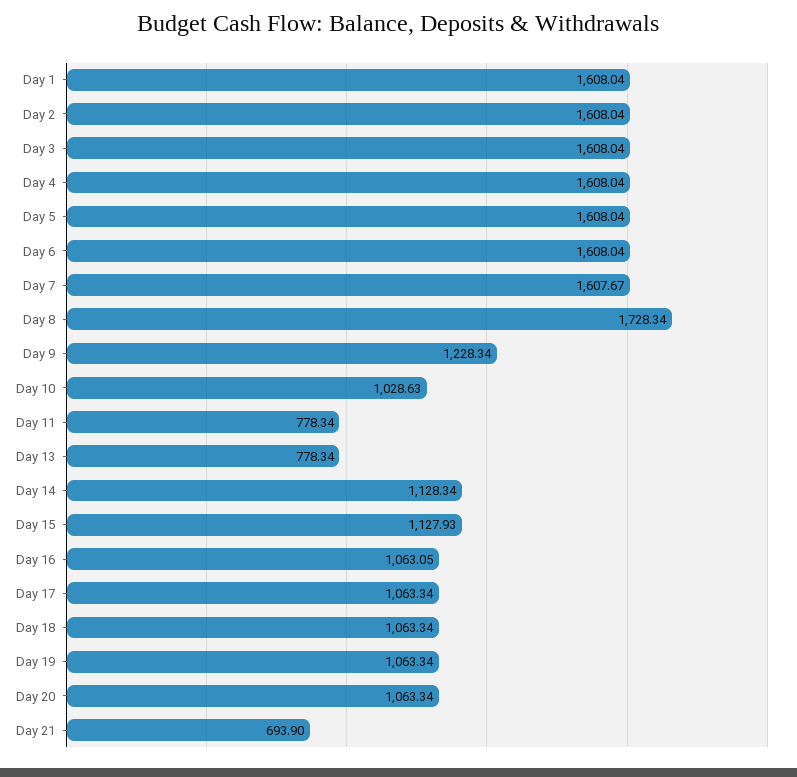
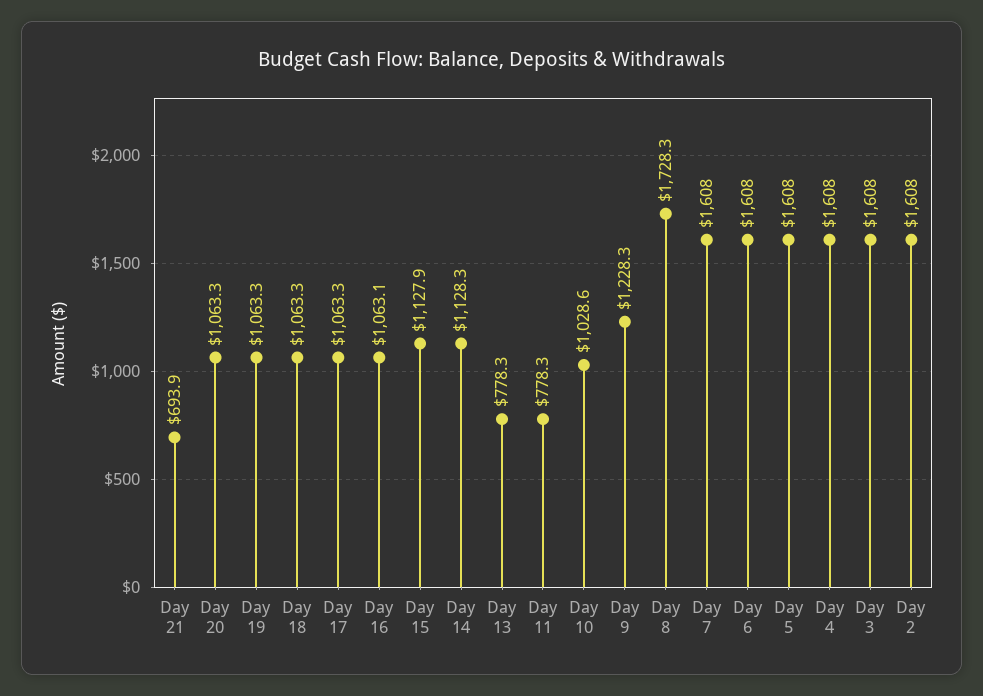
  {
-   "Day 1": 1608.04,
    "Day 2": 1608.04,
    "Day 3": 1608.04,
    "Day 4": 1608.04,
    "Day 5": 1608.04,
    "Day 6": 1608.04,
-   "Day 7": 1607.67,
+   "Day 7": 1608,
    "Day 8": 1728.34,
    "Day 9": 1228.34,
    "Day 10": 1028.63,
    "Day 11": 778.34,
    "Day 13": 778.34,
    "Day 14": 1128.34,
    "Day 15": 1127.93,
    "Day 16": 1063.05,
    "Day 17": 1063.34,
    "Day 18": 1063.34,
    "Day 19": 1063.34,
    "Day 20": 1063.34,
    "Day 21": 693.9
  }

